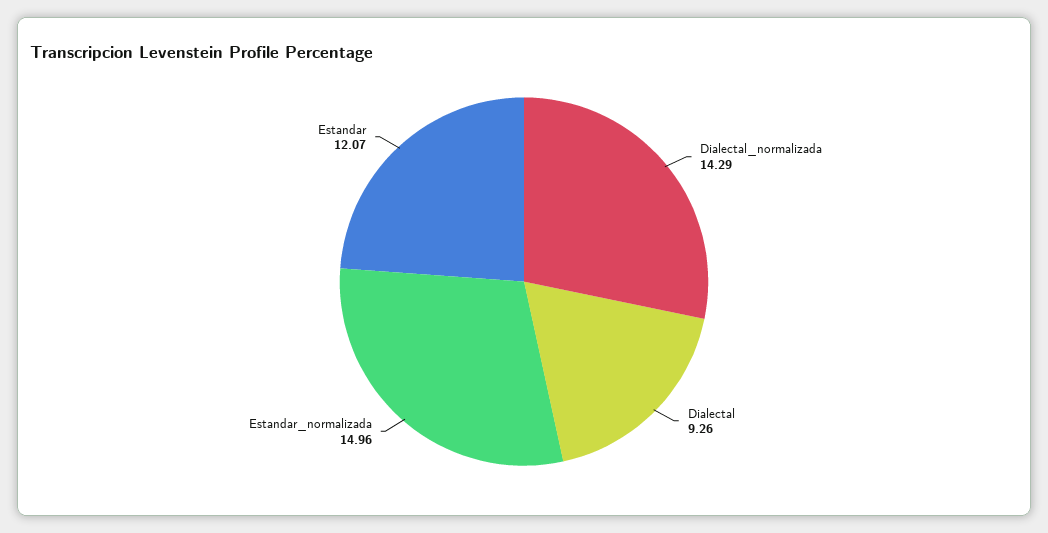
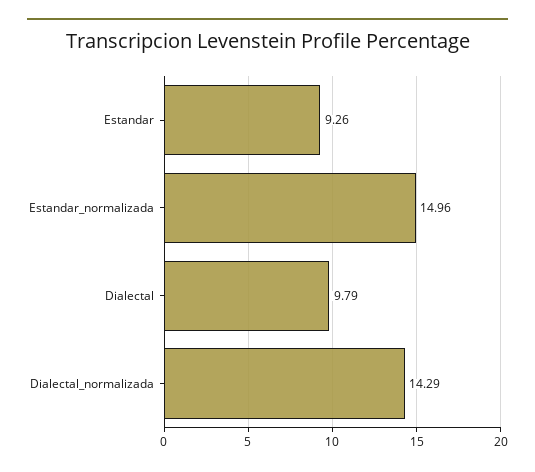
  {
    "Dialectal_normalizada": 14.29,
-   "Dialectal": 9.26,
+   "Dialectal": 9.79,
    "Estandar_normalizada": 14.96,
-   "Estandar": 12.07
+   "Estandar": 9.26
  }

